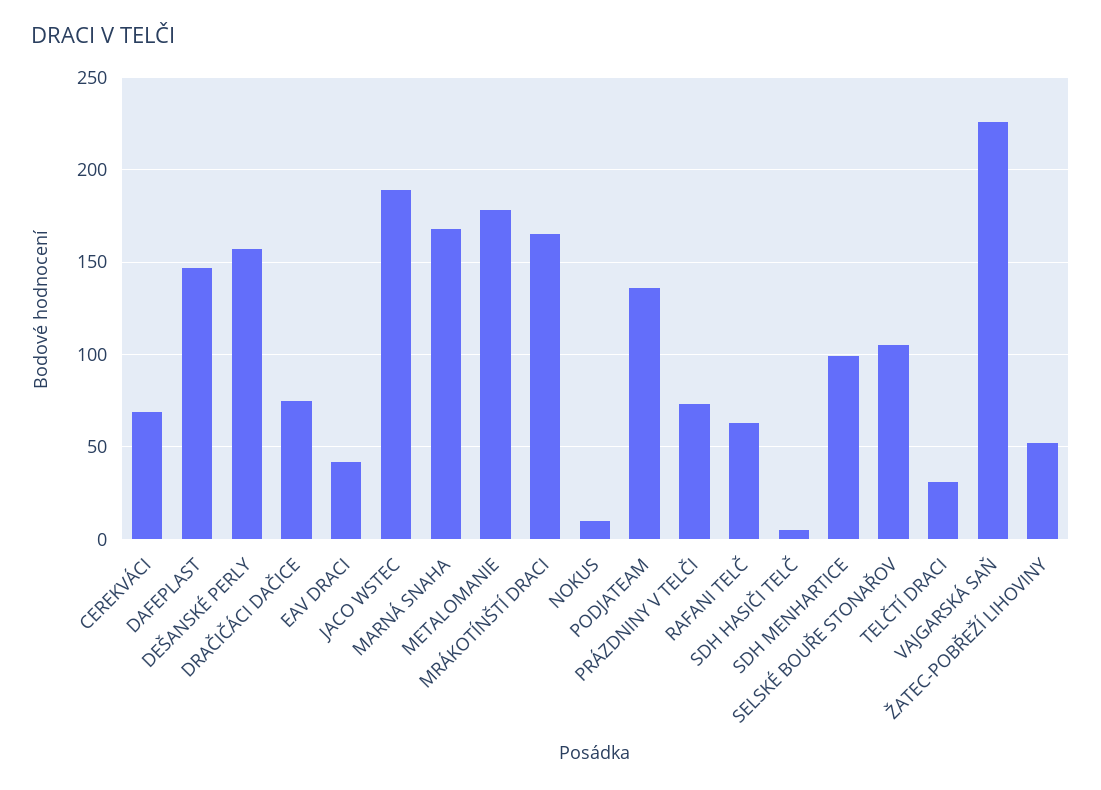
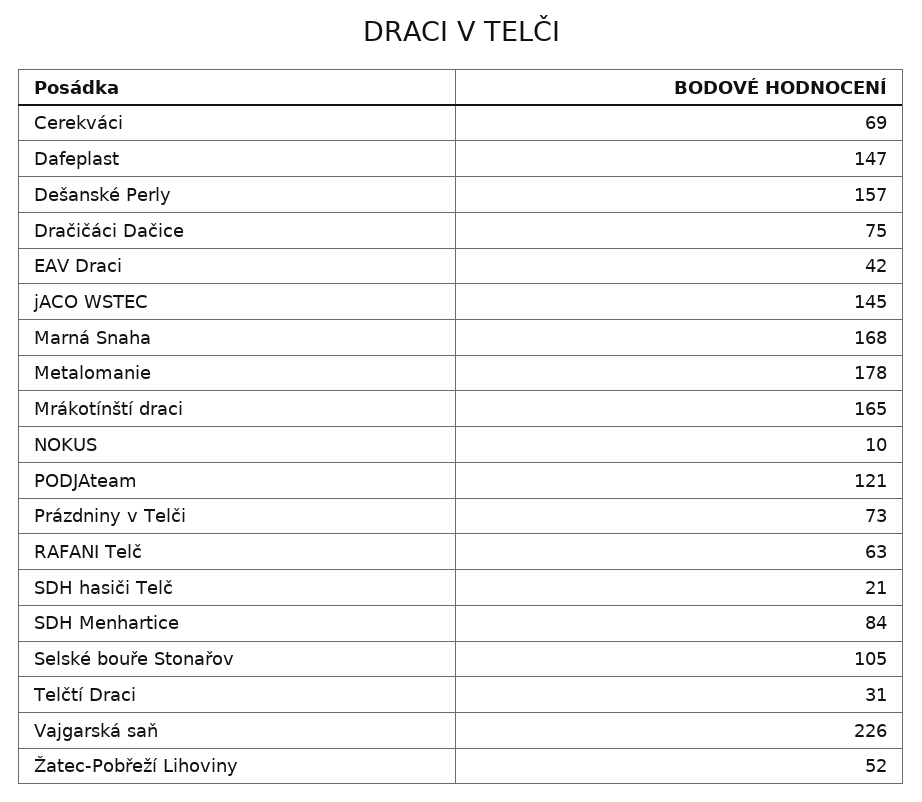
  {
    "CEREKVÁCI": 69,
    "DAFEPLAST": 147,
    "DEŠANSKÉ PERLY": 157,
    "DRAČIČÁCI DAČICE": 75,
    "EAV DRACI": 42,
-   "JACO WSTEC": 190,
+   "JACO WSTEC": 145,
    "MARNÁ SNAHA": 168,
    "METALOMANIE": 178,
    "MRÁKOTÍNŠTÍ DRACI": 165,
    "NOKUS": 10,
-   "PODJATEAM": 135,
+   "PODJATEAM": 121,
    "PRÁZDNINY V TELČI": 73,
    "RAFANI TELČ": 63,
-   "SDH HASIČI TELČ": 5,
+   "SDH HASIČI TELČ": 21,
-   "SDH MENHARTICE": 100,
+   "SDH MENHARTICE": 84,
    "SELSKÉ BOUŘE STONAŘOV": 105,
    "TELČTÍ DRACI": 31,
    "VAJGARSKÁ SAŇ": 226,
    "ŽATEC-POBŘEŽÍ LIHOVINY": 52
  }

